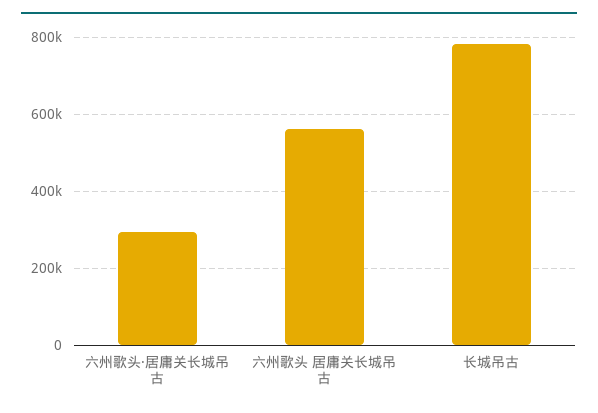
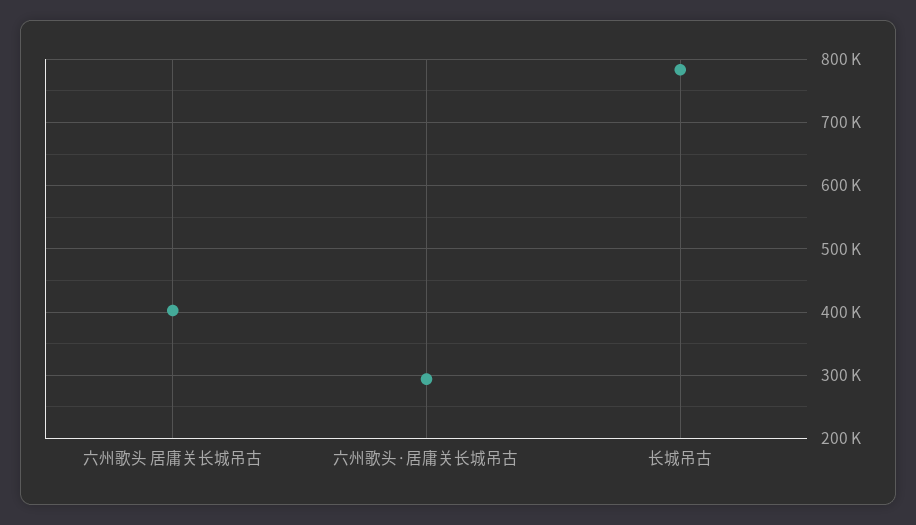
  {
    "六州歌头·居庸关长城吊古": 290000,
-   "六州歌头 居庸关长城吊古": 560000,
+   "六州歌头 居庸关长城吊古": 400000,
    "长城吊古": 780000
  }

